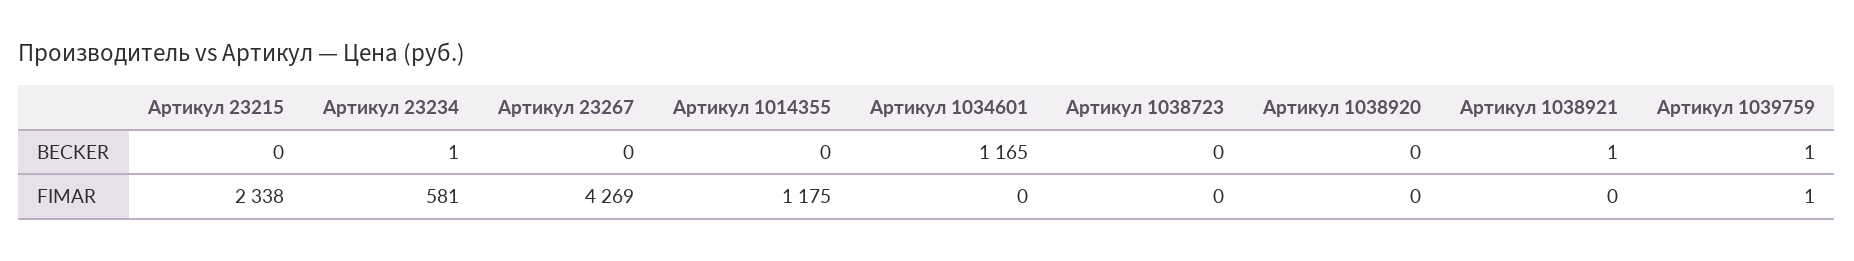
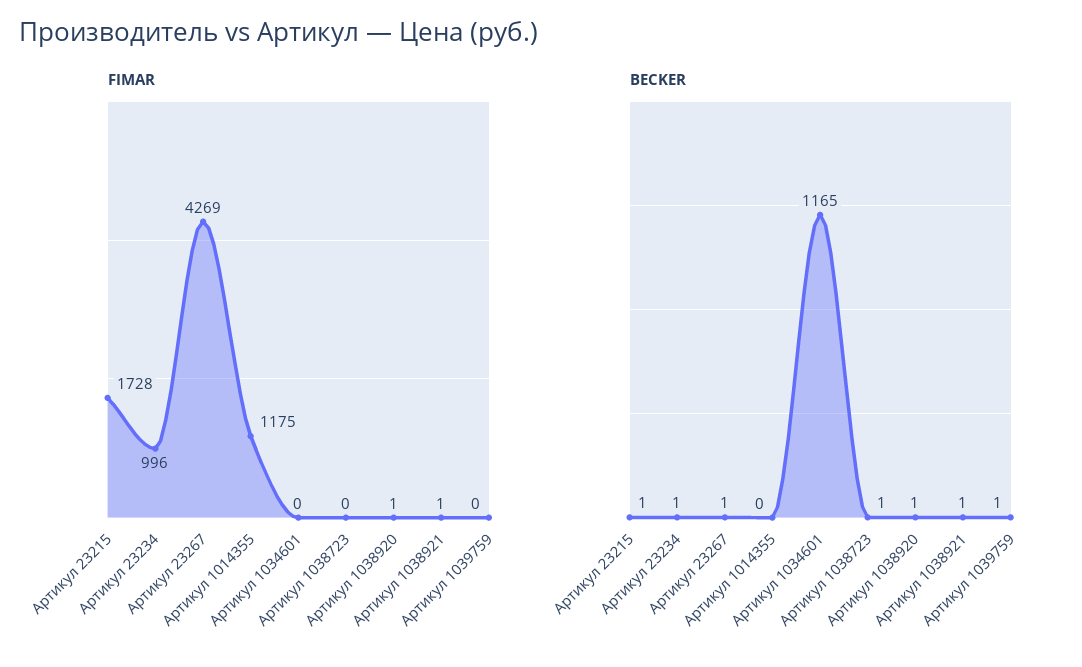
  {
    "BECKER": {
-     "Артикул 23215": 0,
+     "Артикул 23215": 1,
      "Артикул 23234": 1,
-     "Артикул 23267": 0,
+     "Артикул 23267": 1,
      "Артикул 1014355": 0,
      "Артикул 1034601": 1165,
-     "Артикул 1038723": 0,
+     "Артикул 1038723": 1,
-     "Артикул 1038920": 0,
+     "Артикул 1038920": 1,
      "Артикул 1038921": 1,
      "Артикул 1039759": 1
    },
    "FIMAR": {
-     "Артикул 23215": 2338,
+     "Артикул 23215": 1728,
-     "Артикул 23234": 581,
+     "Артикул 23234": 996,
      "Артикул 23267": 4269,
      "Артикул 1014355": 1175,
      "Артикул 1034601": 0,
      "Артикул 1038723": 0,
-     "Артикул 1038920": 0,
+     "Артикул 1038920": 1,
-     "Артикул 1038921": 0,
+     "Артикул 1038921": 1,
-     "Артикул 1039759": 1
+     "Артикул 1039759": 0
    }
  }

